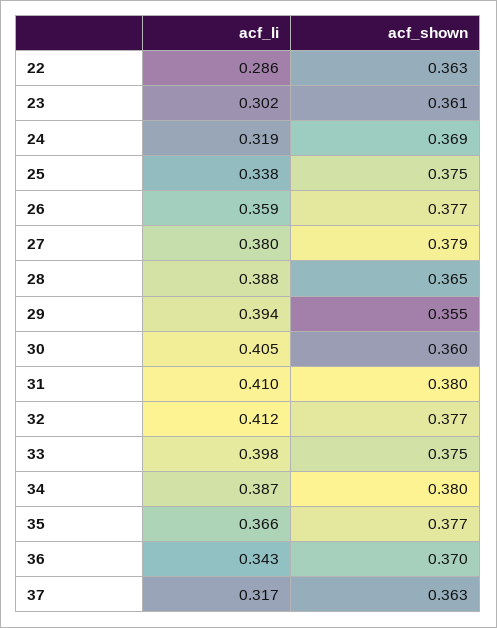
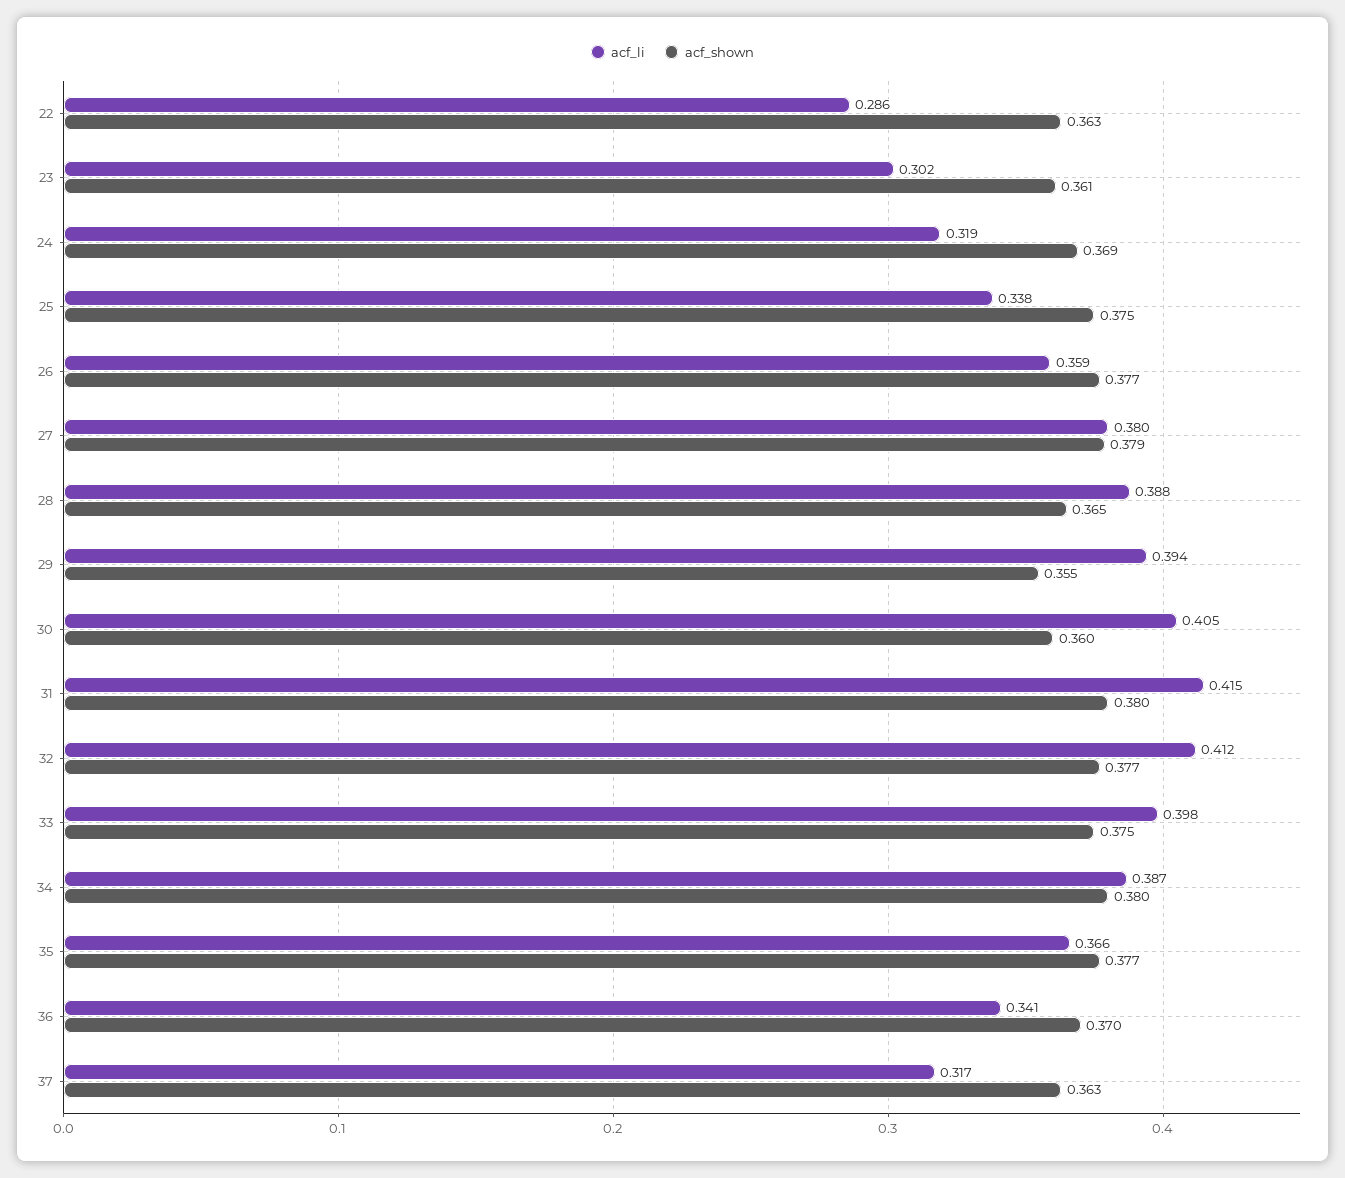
  {
    "acf_li": {
      "22": 0.286,
      "23": 0.302,
      "24": 0.319,
      "25": 0.338,
      "26": 0.359,
      "27": 0.38,
      "28": 0.388,
      "29": 0.394,
      "30": 0.405,
-     "31": 0.41,
+     "31": 0.415,
      "32": 0.412,
      "33": 0.398,
      "34": 0.387,
      "35": 0.366,
-     "36": 0.343,
+     "36": 0.341,
      "37": 0.317
    },
    "acf_shown": {
      "22": 0.363,
      "23": 0.361,
      "24": 0.369,
      "25": 0.375,
      "26": 0.377,
      "27": 0.379,
      "28": 0.365,
      "29": 0.355,
      "30": 0.36,
      "31": 0.38,
      "32": 0.377,
      "33": 0.375,
      "34": 0.38,
      "35": 0.377,
      "36": 0.37,
      "37": 0.363
    }
  }

